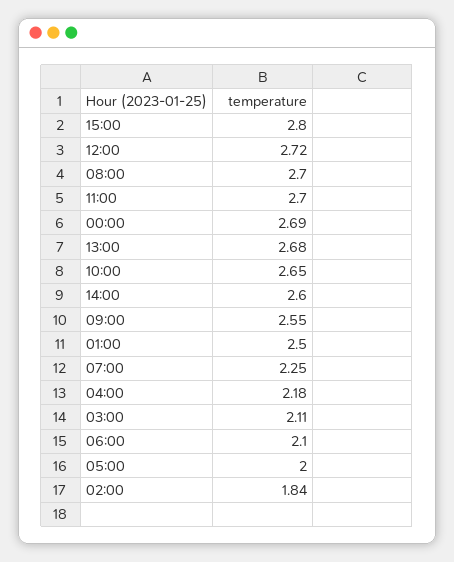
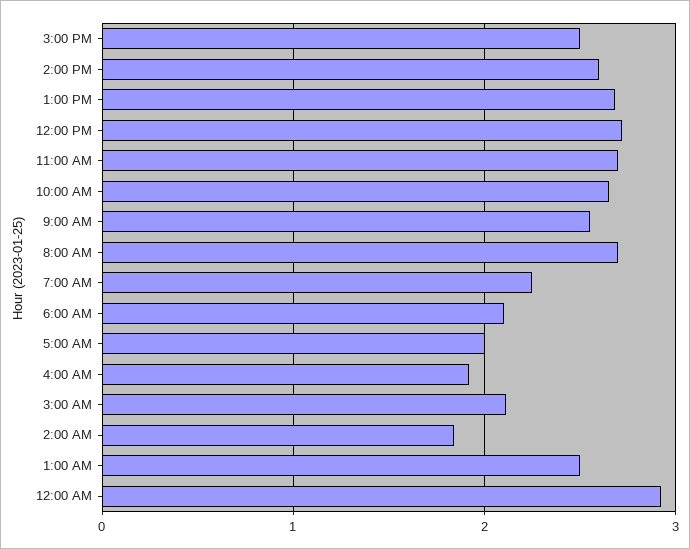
  {
-   "15:00": 2.8,
+   "15:00": 2.5,
    "12:00": 2.72,
    "08:00": 2.7,
    "11:00": 2.7,
-   "00:00": 2.69,
+   "00:00": 2.9,
    "13:00": 2.68,
    "10:00": 2.65,
    "14:00": 2.6,
    "09:00": 2.55,
    "01:00": 2.5,
    "07:00": 2.25,
-   "04:00": 2.18,
+   "04:00": 1.9,
    "03:00": 2.11,
    "06:00": 2.1,
    "05:00": 2,
    "02:00": 1.84
  }

